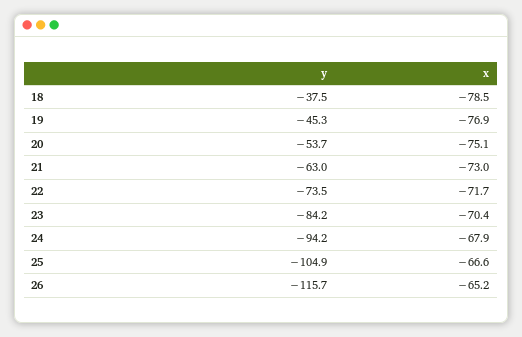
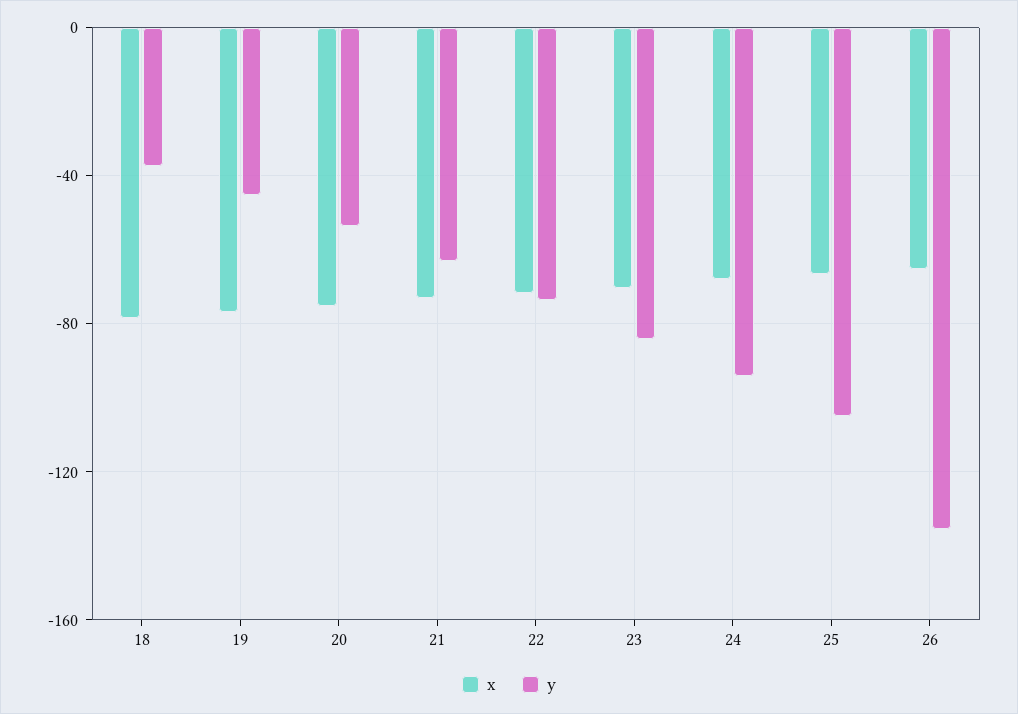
  {
    "y": {
      "18": -37.5,
      "19": -45.3,
      "20": -53.7,
      "21": -63,
      "22": -73.5,
      "23": -84.2,
      "24": -94.2,
      "25": -104.9,
-     "26": -115.7
+     "26": -135
    },
    "x": {
      "18": -78.5,
      "19": -76.9,
      "20": -75.1,
      "21": -73,
      "22": -71.7,
      "23": -70.4,
      "24": -67.9,
      "25": -66.6,
      "26": -65.2
    }
  }

